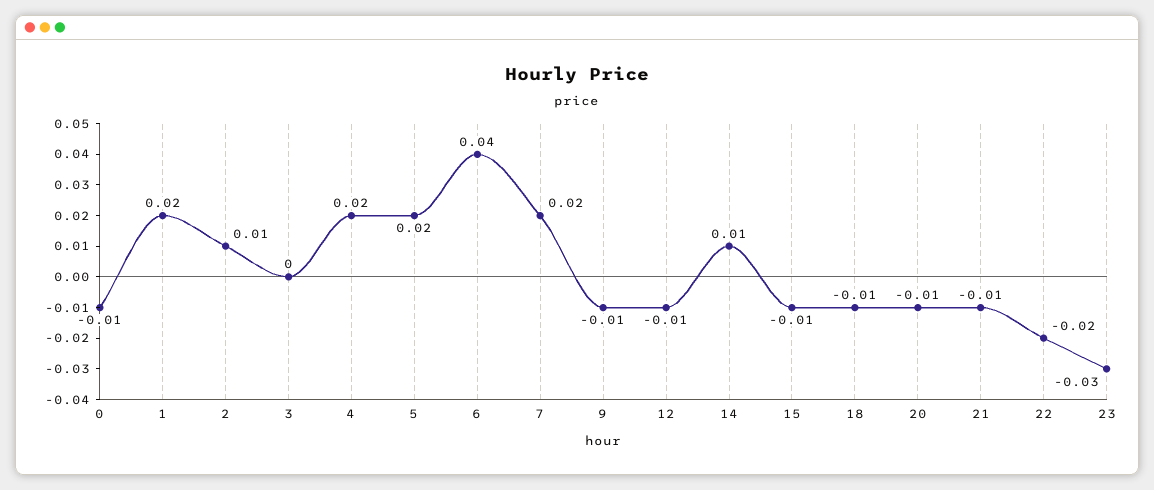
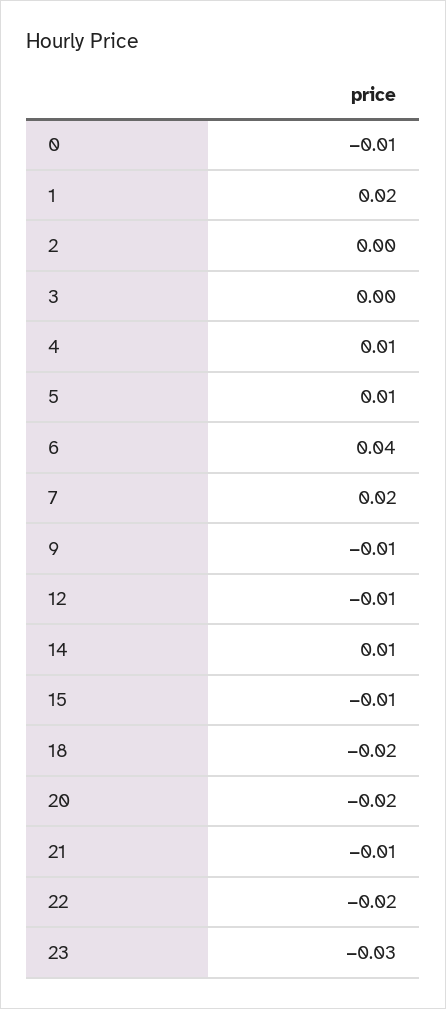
  {
    "0": -0.01,
    "1": 0.02,
-   "2": 0.01,
+   "2": 0,
    "3": 0,
-   "4": 0.02,
+   "4": 0.01,
-   "5": 0.02,
+   "5": 0.01,
    "6": 0.04,
    "7": 0.02,
    "9": -0.01,
    "12": -0.01,
    "14": 0.01,
    "15": -0.01,
-   "18": -0.01,
+   "18": -0.02,
-   "20": -0.01,
+   "20": -0.02,
    "21": -0.01,
    "22": -0.02,
    "23": -0.03
  }

